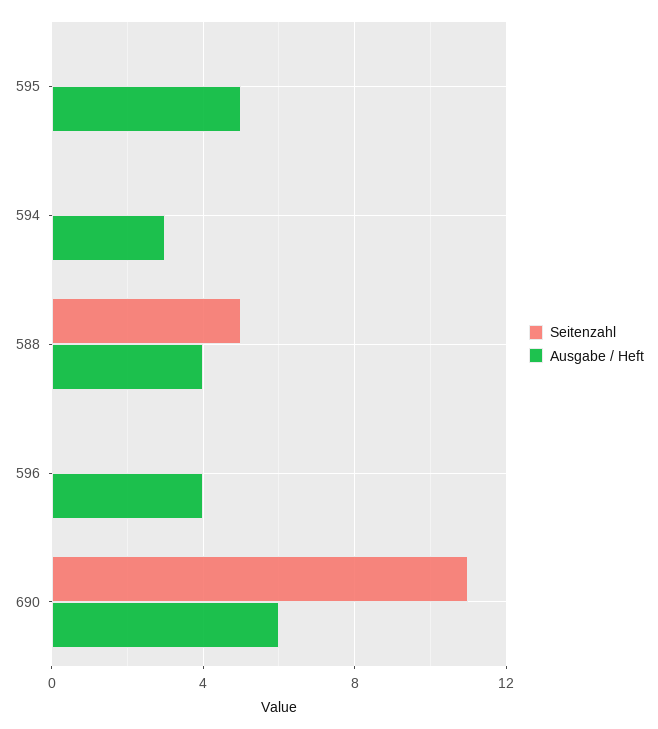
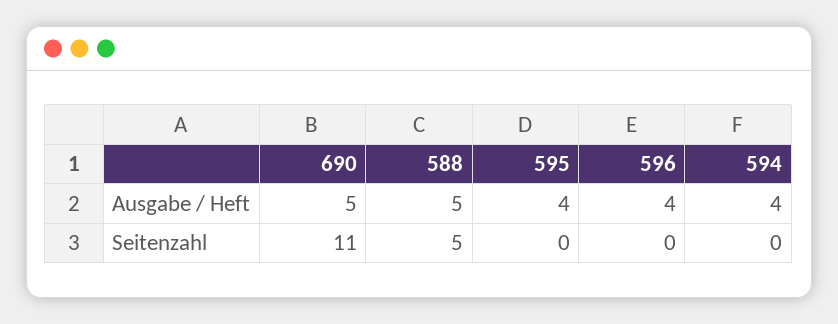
  {
    "Seitenzahl": {
      "595": 0,
      "594": 0,
      "588": 5,
      "596": 0,
      "690": 11
    },
    "Ausgabe / Heft": {
-     "595": 5,
+     "595": 4,
-     "594": 3,
+     "594": 4,
-     "588": 4,
+     "588": 5,
      "596": 4,
-     "690": 6
+     "690": 5
    }
  }

